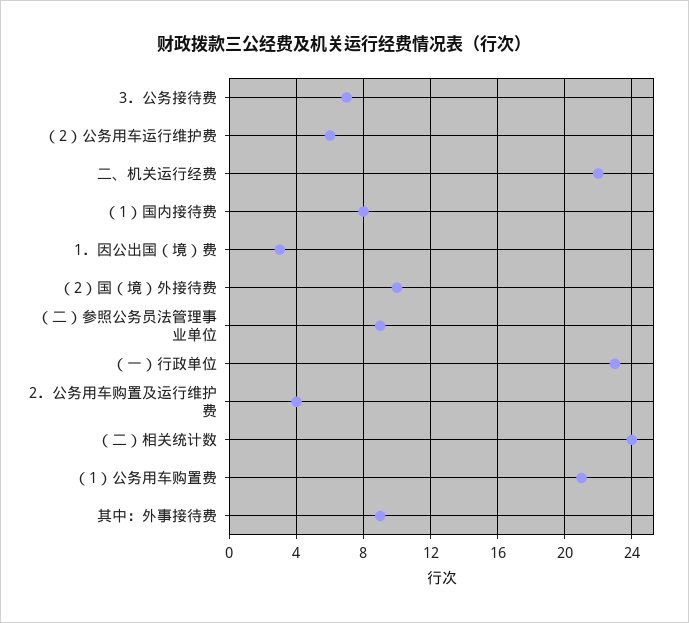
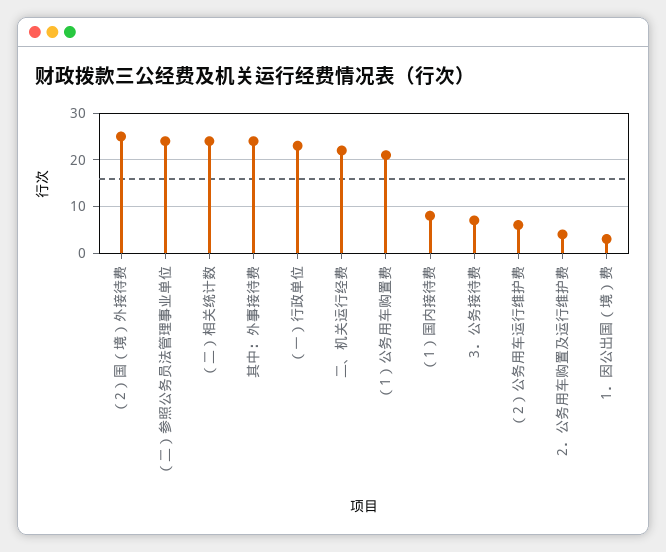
  {
    "3．公务接待费": 7,
    "（2）公务用车运行维护费": 6,
    "二、机关运行经费": 22,
    "（1）国内接待费": 8,
    "1．因公出国（境）费": 3,
-   "（2）国（境）外接待费": 10,
+   "（2）国（境）外接待费": 25,
-   "（二）参照公务员法管理事业单位": 9,
+   "（二）参照公务员法管理事业单位": 25,
    "（一）行政单位": 23,
    "2．公务用车购置及运行维护费": 4,
    "（二）相关统计数": 24,
    "（1）公务用车购置费": 21,
-   "其中：外事接待费": 9
+   "其中：外事接待费": 25
  }

